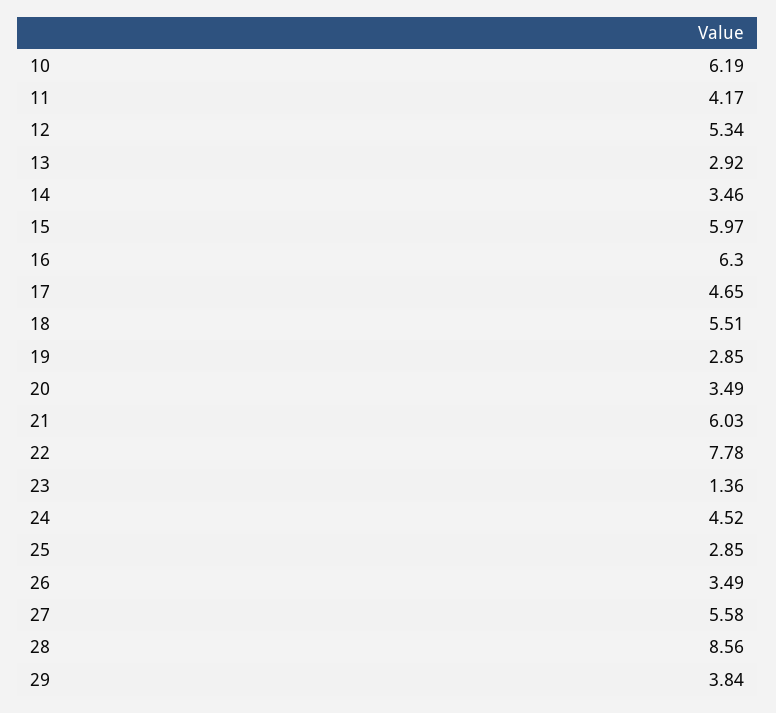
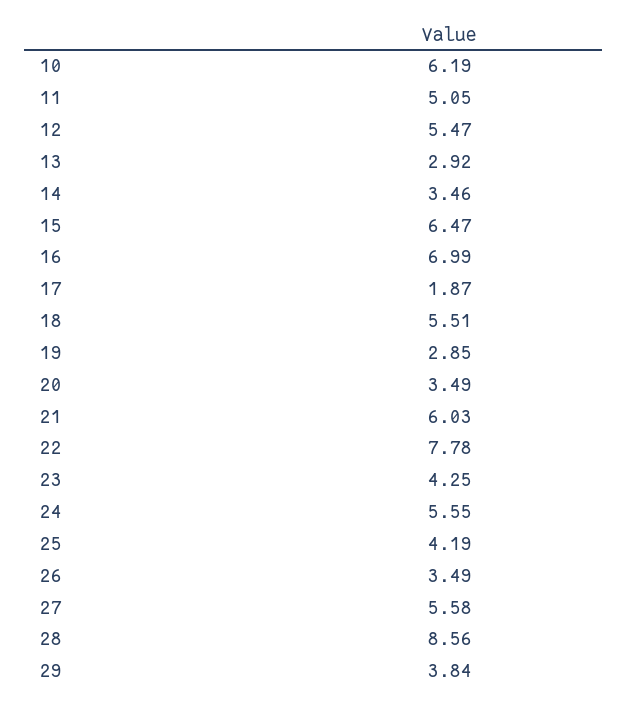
  {
    "10": 6.19,
-   "11": 4.17,
+   "11": 5.05,
-   "12": 5.34,
+   "12": 5.47,
    "13": 2.92,
    "14": 3.46,
-   "15": 5.97,
+   "15": 6.47,
-   "16": 6.3,
+   "16": 6.99,
-   "17": 4.65,
+   "17": 1.87,
    "18": 5.51,
    "19": 2.85,
    "20": 3.49,
    "21": 6.03,
    "22": 7.78,
-   "23": 1.36,
+   "23": 4.25,
-   "24": 4.52,
+   "24": 5.55,
-   "25": 2.85,
+   "25": 4.19,
    "26": 3.49,
    "27": 5.58,
    "28": 8.56,
    "29": 3.84
  }

